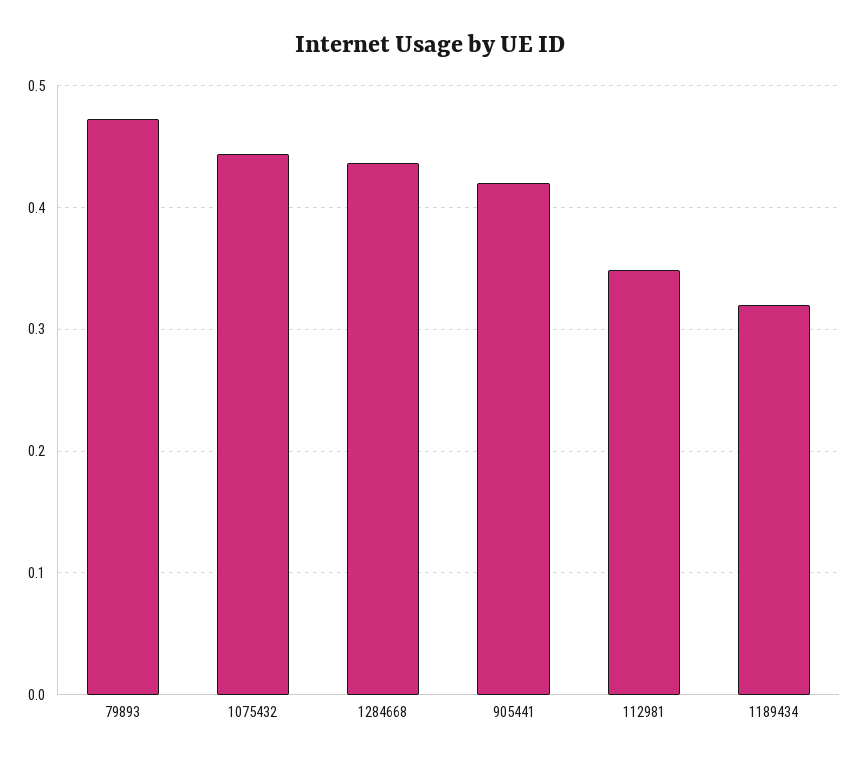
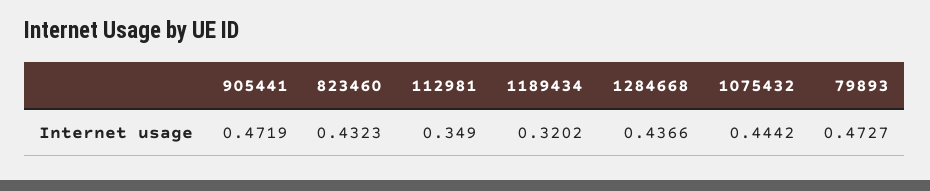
  {
    "79893": 0.4727,
    "1075432": 0.4442,
    "1284668": 0.4366,
-   "905441": 0.42,
+   "905441": 0.4719,
    "112981": 0.349,
-   "1189434": 0.3202
+   "1189434": 0.3202,
+   "823460": 0.4323
  }

